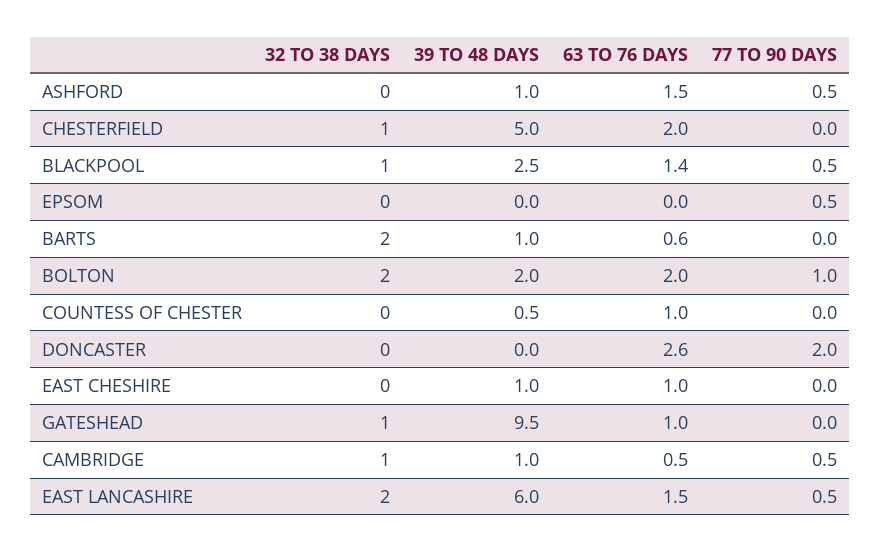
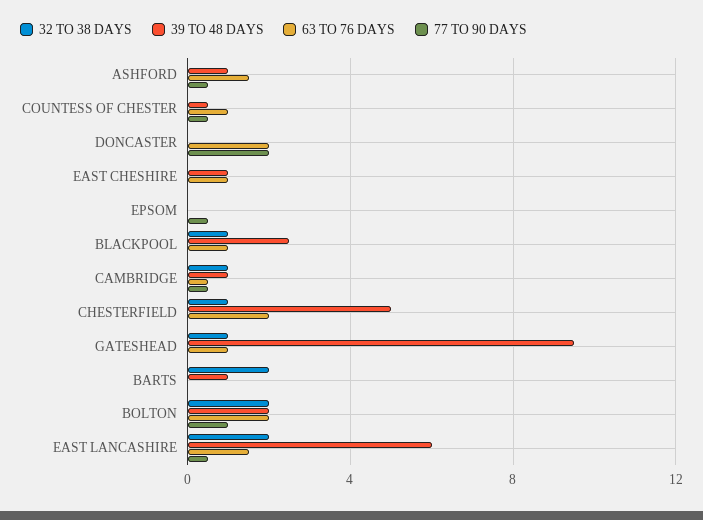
  {
    "32 TO 38 DAYS": {
      "ASHFORD": 0,
      "CHESTERFIELD": 1,
      "BLACKPOOL": 1,
      "EPSOM": 0,
      "BARTS": 2,
      "BOLTON": 2,
      "COUNTESS OF CHESTER": 0,
      "DONCASTER": 0,
      "EAST CHESHIRE": 0,
      "GATESHEAD": 1,
      "CAMBRIDGE": 1,
      "EAST LANCASHIRE": 2
    },
    "39 TO 48 DAYS": {
      "ASHFORD": 1,
      "CHESTERFIELD": 5,
      "BLACKPOOL": 2.5,
      "EPSOM": 0,
      "BARTS": 1,
      "BOLTON": 2,
      "COUNTESS OF CHESTER": 0.5,
      "DONCASTER": 0,
      "EAST CHESHIRE": 1,
      "GATESHEAD": 9.5,
      "CAMBRIDGE": 1,
      "EAST LANCASHIRE": 6
    },
    "63 TO 76 DAYS": {
      "ASHFORD": 1.5,
      "CHESTERFIELD": 2,
-     "BLACKPOOL": 1.4,
+     "BLACKPOOL": 1,
      "EPSOM": 0,
-     "BARTS": 0.6,
+     "BARTS": 0,
      "BOLTON": 2,
      "COUNTESS OF CHESTER": 1,
-     "DONCASTER": 2.6,
+     "DONCASTER": 2,
      "EAST CHESHIRE": 1,
      "GATESHEAD": 1,
      "CAMBRIDGE": 0.5,
      "EAST LANCASHIRE": 1.5
    },
    "77 TO 90 DAYS": {
      "ASHFORD": 0.5,
      "CHESTERFIELD": 0,
-     "BLACKPOOL": 0.5,
+     "BLACKPOOL": 0,
      "EPSOM": 0.5,
      "BARTS": 0,
      "BOLTON": 1,
-     "COUNTESS OF CHESTER": 0,
+     "COUNTESS OF CHESTER": 0.5,
      "DONCASTER": 2,
      "EAST CHESHIRE": 0,
      "GATESHEAD": 0,
      "CAMBRIDGE": 0.5,
      "EAST LANCASHIRE": 0.5
    }
  }

